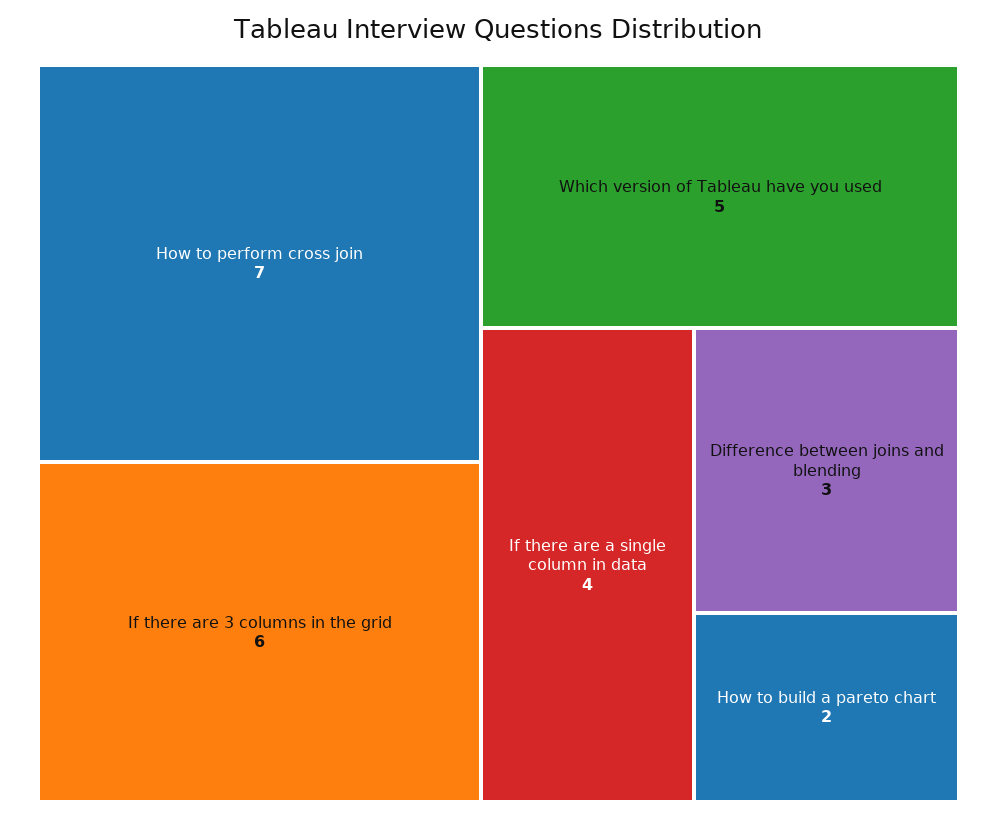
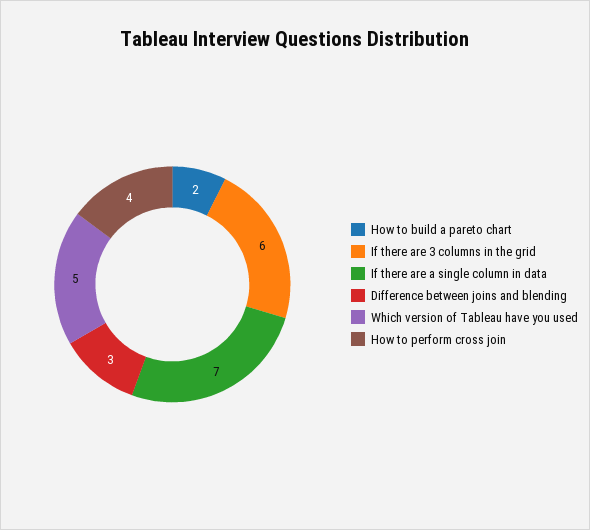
  {
-   "How to perform cross join": 7,
+   "How to perform cross join": 4,
    "If there are 3 columns in the grid": 6,
    "Which version of Tableau have you used": 5,
-   "If there are a single column in data": 4,
+   "If there are a single column in data": 7,
    "Difference between joins and blending": 3,
    "How to build a pareto chart": 2
  }

